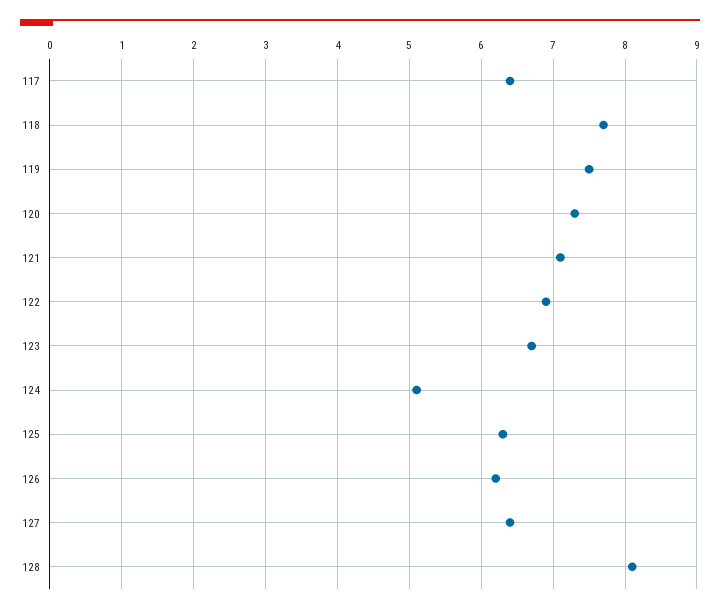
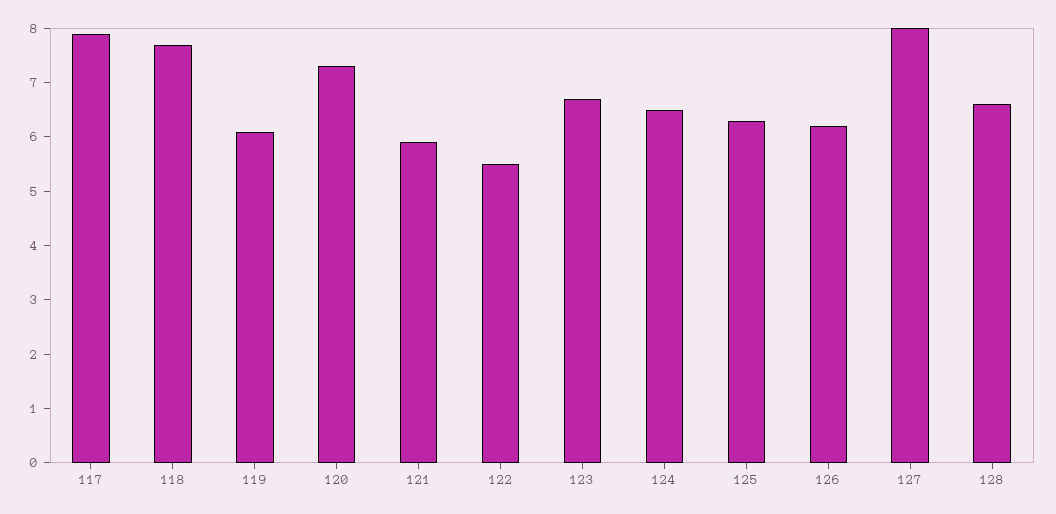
  {
-   "117": 6.4,
+   "117": 8,
    "118": 7.7,
-   "119": 7.5,
+   "119": 6,
    "120": 7.3,
-   "121": 7.1,
+   "121": 6,
-   "122": 6.9,
+   "122": 5.5,
    "123": 6.7,
-   "124": 5.1,
+   "124": 6.5,
    "125": 6.3,
    "126": 6.2,
-   "127": 6.4,
+   "127": 8,
-   "128": 8.1
+   "128": 6.5
  }

